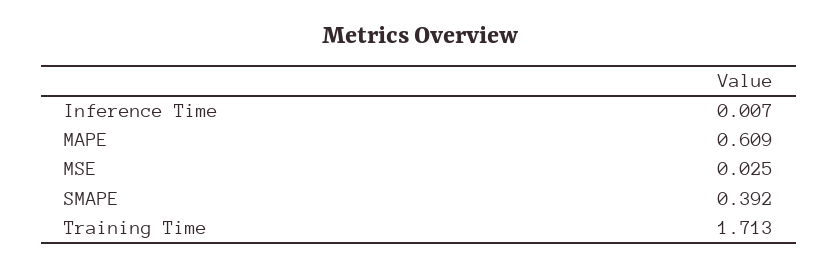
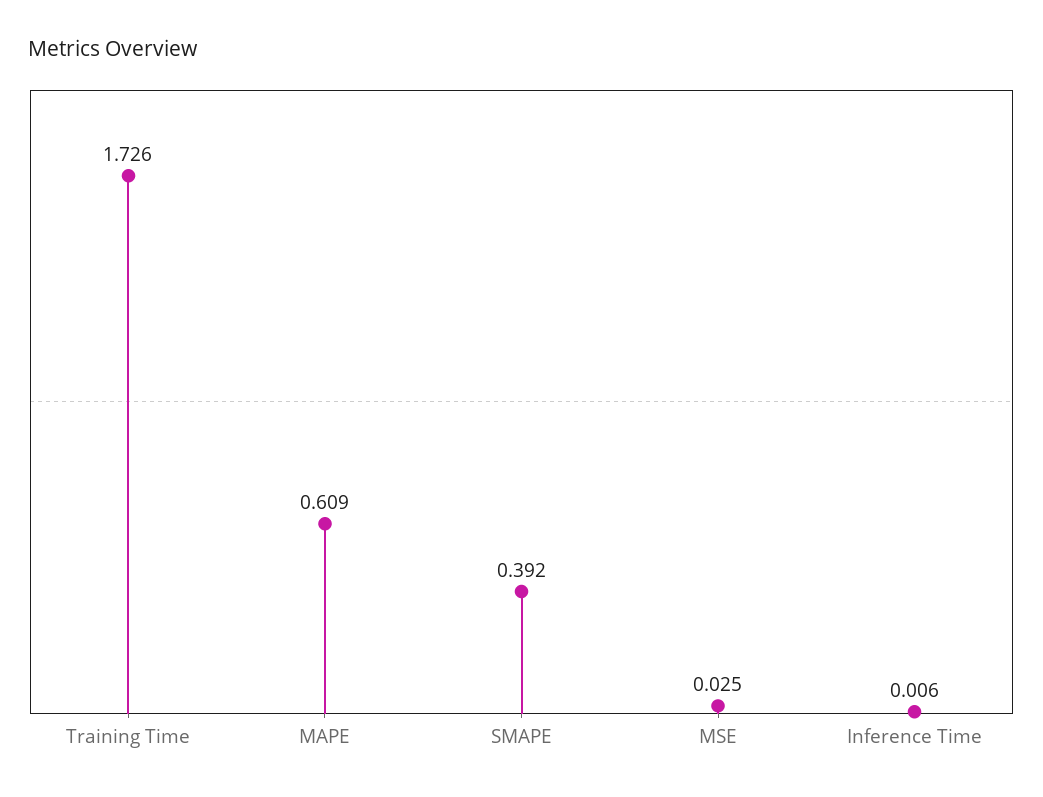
  {
-   "Inference Time": 0.007,
+   "Inference Time": 0.006,
    "MAPE": 0.609,
    "MSE": 0.025,
    "SMAPE": 0.392,
-   "Training Time": 1.713
+   "Training Time": 1.726
  }

